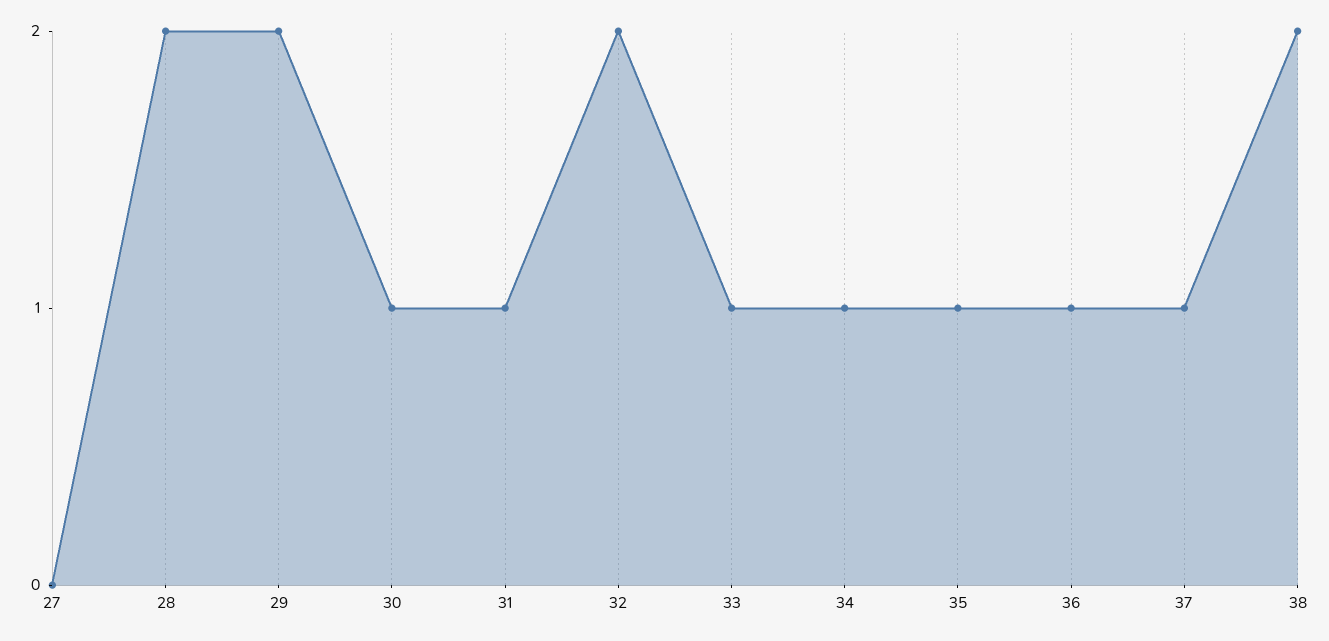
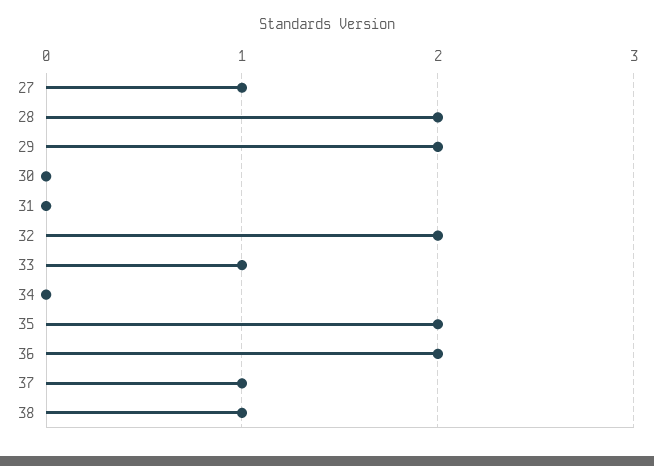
  {
-   "27": 0,
+   "27": 1,
    "28": 2,
    "29": 2,
-   "30": 1,
+   "30": 0,
-   "31": 1,
+   "31": 0,
    "32": 2,
    "33": 1,
-   "34": 1,
+   "34": 0,
-   "35": 1,
+   "35": 2,
-   "36": 1,
+   "36": 2,
    "37": 1,
-   "38": 2
+   "38": 1
  }

